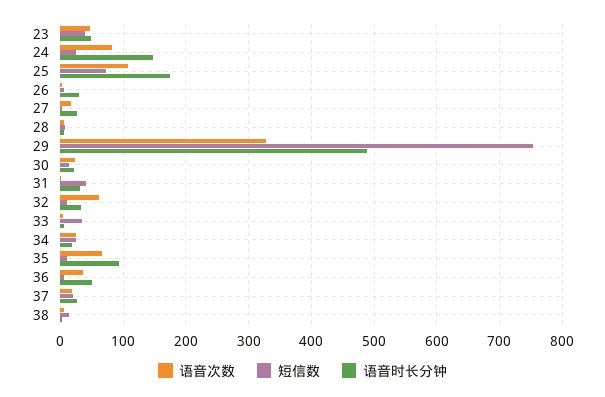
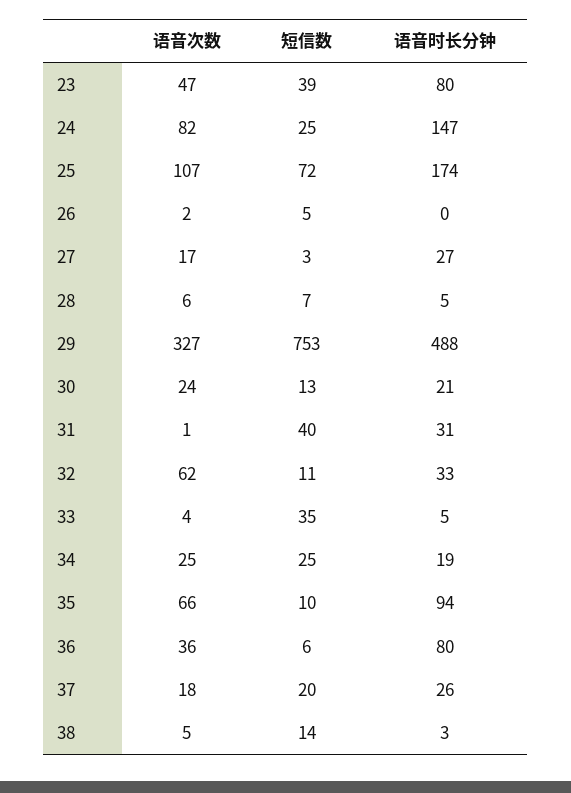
  {
    "语音次数": {
      "23": 47,
      "24": 82,
      "25": 107,
      "26": 2,
      "27": 17,
      "28": 6,
      "29": 327,
      "30": 24,
      "31": 1,
      "32": 62,
      "33": 4,
      "34": 25,
      "35": 66,
      "36": 36,
      "37": 18,
      "38": 5
    },
    "短信数": {
      "23": 39,
      "24": 25,
      "25": 72,
      "26": 5,
      "27": 3,
      "28": 7,
      "29": 753,
      "30": 13,
      "31": 40,
      "32": 11,
      "33": 35,
      "34": 25,
      "35": 10,
      "36": 6,
      "37": 20,
      "38": 14
    },
    "语音时长分钟": {
-     "23": 50,
+     "23": 80,
      "24": 147,
      "25": 174,
-     "26": 30,
+     "26": 0,
      "27": 27,
      "28": 5,
      "29": 488,
      "30": 21,
      "31": 31,
      "32": 33,
      "33": 5,
      "34": 19,
      "35": 94,
-     "36": 50,
+     "36": 80,
      "37": 26,
      "38": 3
    }
  }

